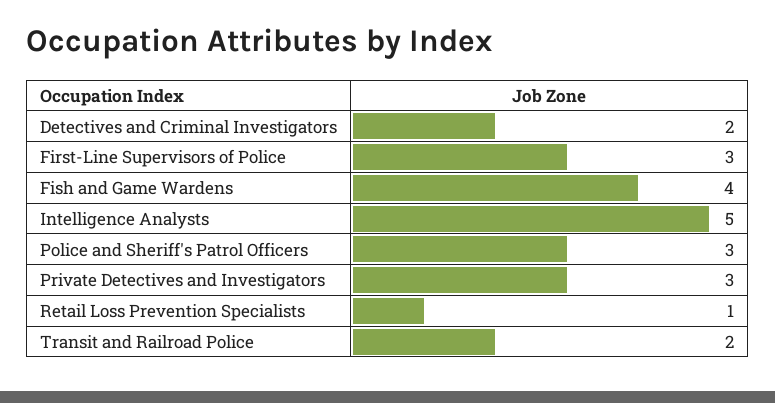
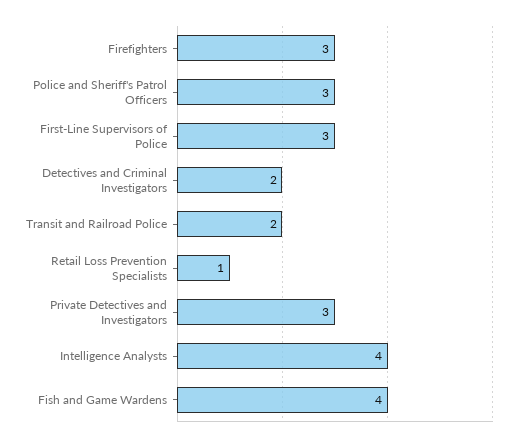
  {
    "Detectives and Criminal Investigators": 2,
    "First-Line Supervisors of Police": 3,
    "Fish and Game Wardens": 4,
-   "Intelligence Analysts": 5,
+   "Intelligence Analysts": 4,
    "Police and Sheriff's Patrol Officers": 3,
    "Private Detectives and Investigators": 3,
    "Retail Loss Prevention Specialists": 1,
-   "Transit and Railroad Police": 2
+   "Transit and Railroad Police": 2,
+   "Firefighters": 3
  }

